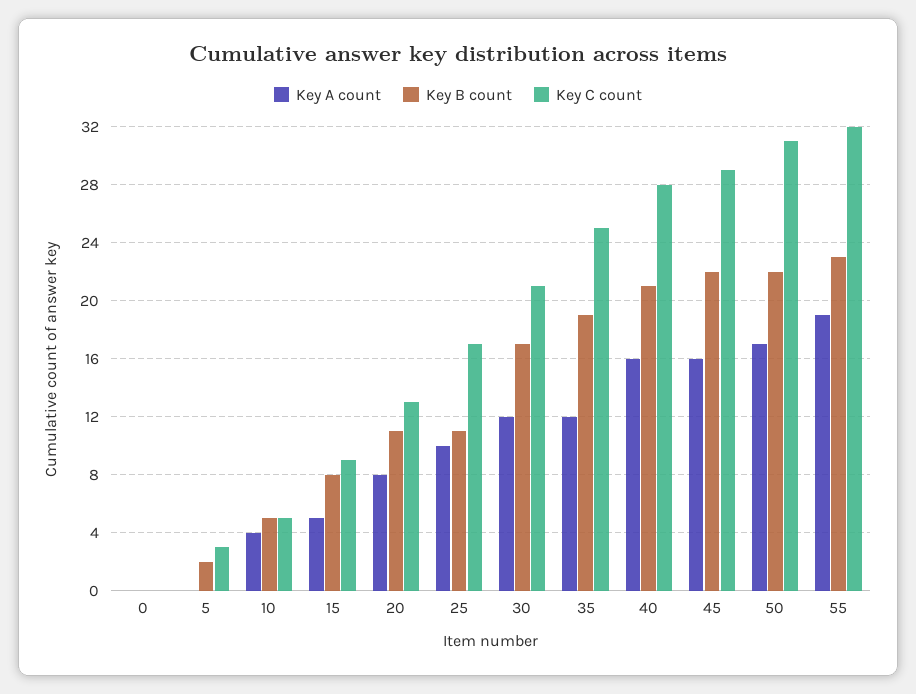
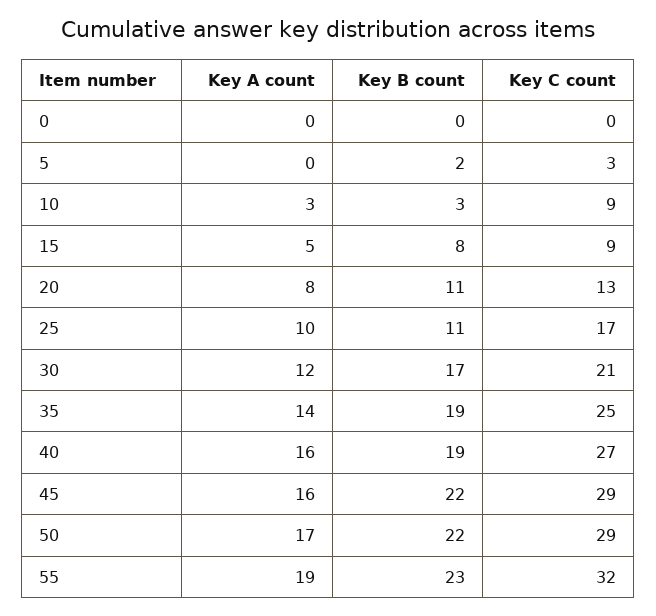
  {
    "Key A count": {
      "0": 0,
      "5": 0,
-     "10": 4,
+     "10": 3,
      "15": 5,
      "20": 8,
      "25": 10,
      "30": 12,
-     "35": 12,
+     "35": 14,
      "40": 16,
      "45": 16,
      "50": 17,
      "55": 19
    },
    "Key B count": {
      "0": 0,
      "5": 2,
-     "10": 5,
+     "10": 3,
      "15": 8,
      "20": 11,
      "25": 11,
      "30": 17,
      "35": 19,
-     "40": 21,
+     "40": 19,
      "45": 22,
      "50": 22,
      "55": 23
    },
    "Key C count": {
      "0": 0,
      "5": 3,
-     "10": 5,
+     "10": 9,
      "15": 9,
      "20": 13,
      "25": 17,
      "30": 21,
      "35": 25,
-     "40": 28,
+     "40": 27,
      "45": 29,
-     "50": 31,
+     "50": 29,
      "55": 32
    }
  }

